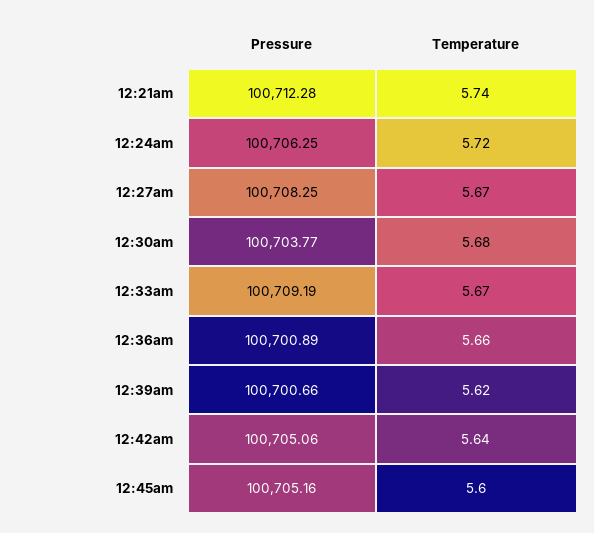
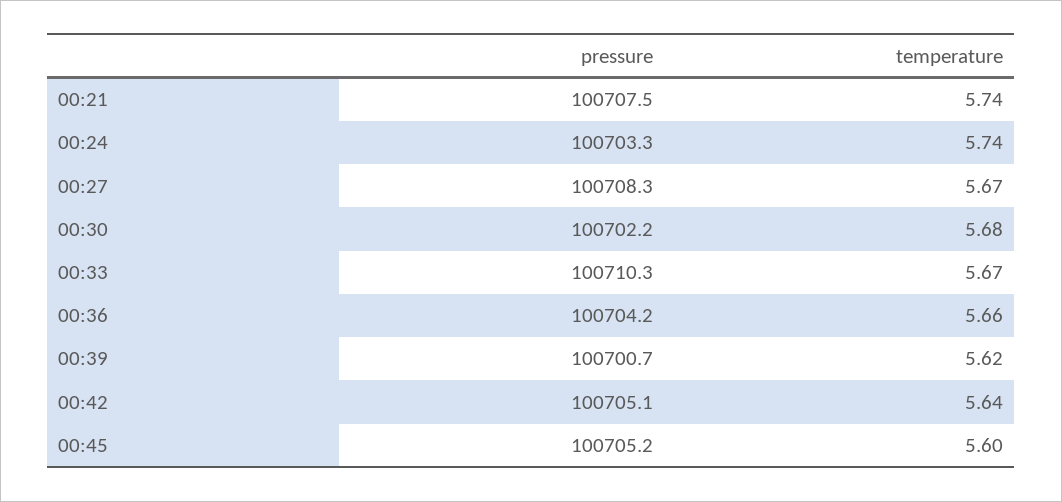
  {
    "Pressure": {
-     "12:21am": 100712.28,
+     "12:21am": 100707.5,
-     "12:24am": 100706.25,
+     "12:24am": 100703.3,
      "12:27am": 100708.25,
-     "12:30am": 100703.77,
+     "12:30am": 100702.2,
-     "12:33am": 100709.19,
+     "12:33am": 100710.3,
-     "12:36am": 100700.89,
+     "12:36am": 100704.2,
      "12:39am": 100700.66,
      "12:42am": 100705.06,
      "12:45am": 100705.16
    },
    "Temperature": {
      "12:21am": 5.74,
-     "12:24am": 5.72,
+     "12:24am": 5.74,
      "12:27am": 5.67,
      "12:30am": 5.68,
      "12:33am": 5.67,
      "12:36am": 5.66,
      "12:39am": 5.62,
      "12:42am": 5.64,
      "12:45am": 5.6
    }
  }

